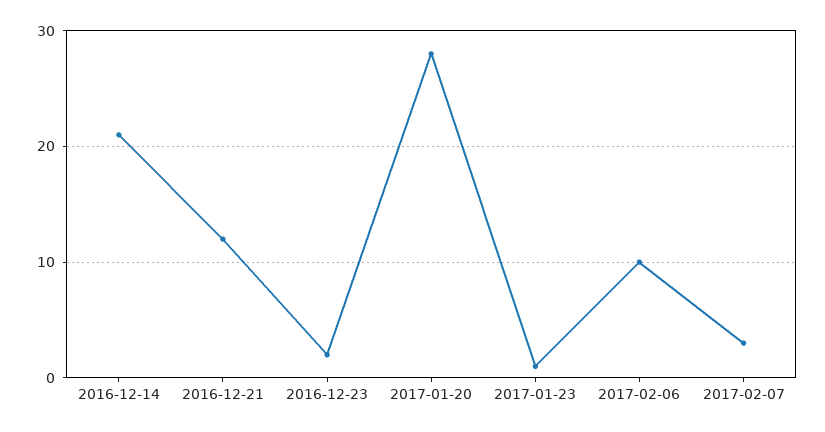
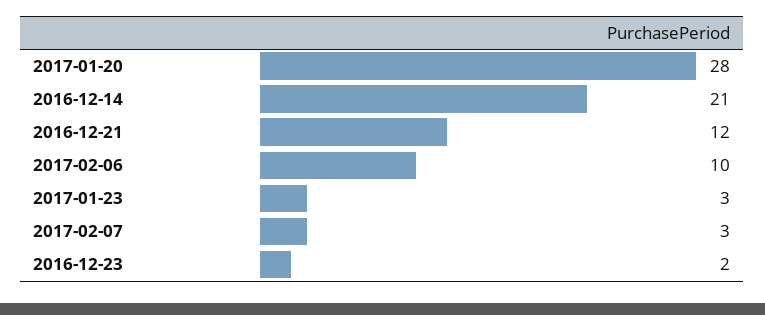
  {
    "2016-12-14": 21,
    "2016-12-21": 12,
    "2016-12-23": 2,
    "2017-01-20": 28,
-   "2017-01-23": 1,
+   "2017-01-23": 3,
    "2017-02-06": 10,
    "2017-02-07": 3
  }

